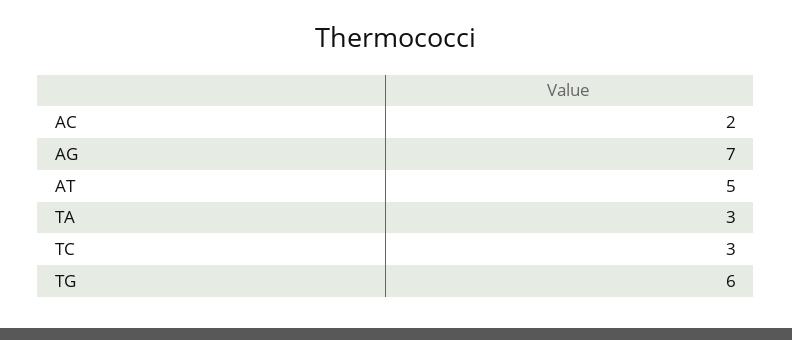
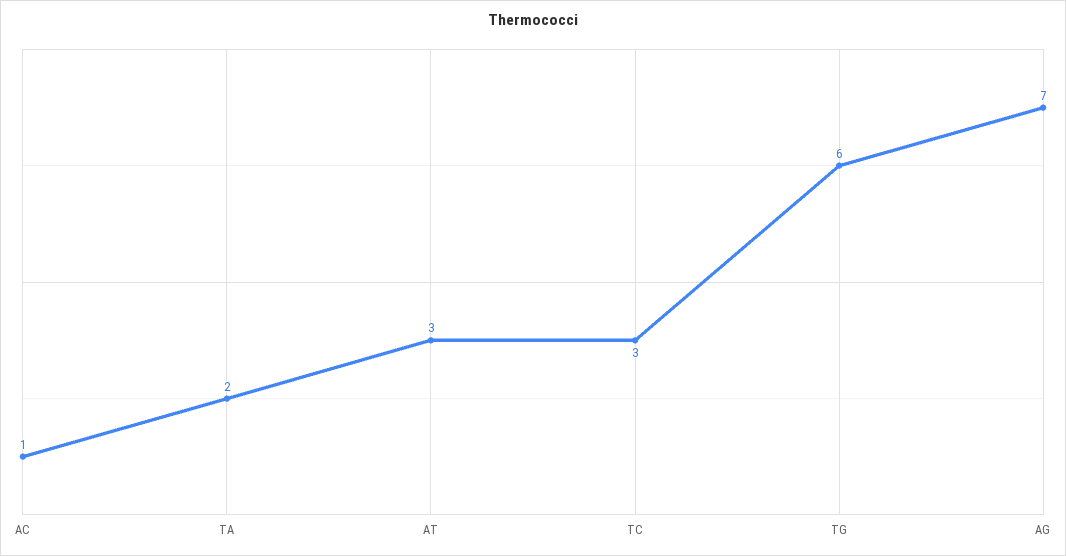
  {
-   "AC": 2,
+   "AC": 1,
    "AG": 7,
-   "AT": 5,
+   "AT": 3,
-   "TA": 3,
+   "TA": 2,
    "TC": 3,
    "TG": 6
  }

